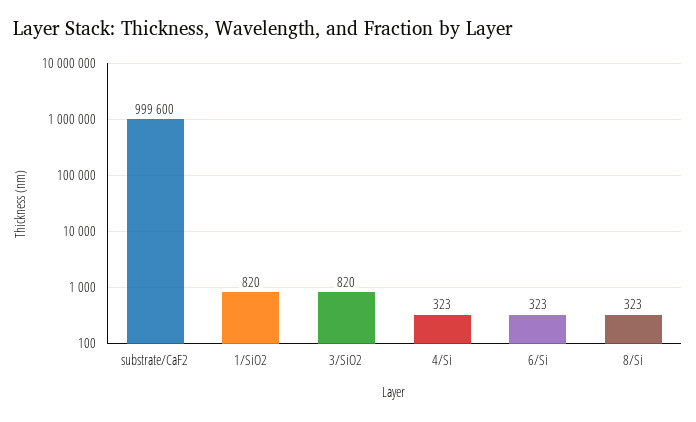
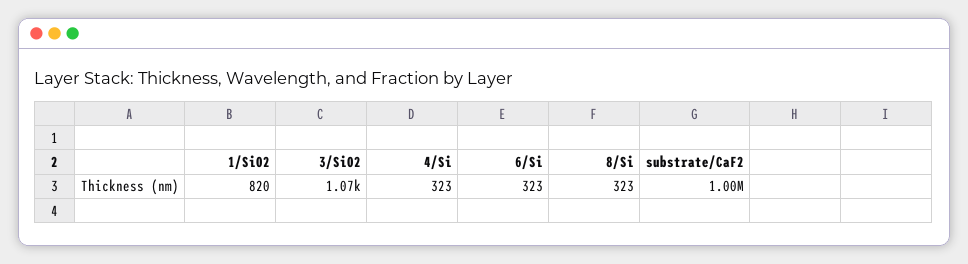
  {
    "substrate/CaF2": 999600,
    "1/SiO2": 820,
-   "3/SiO2": 820,
+   "3/SiO2": 1070,
    "4/Si": 323,
    "6/Si": 323,
    "8/Si": 323
  }

